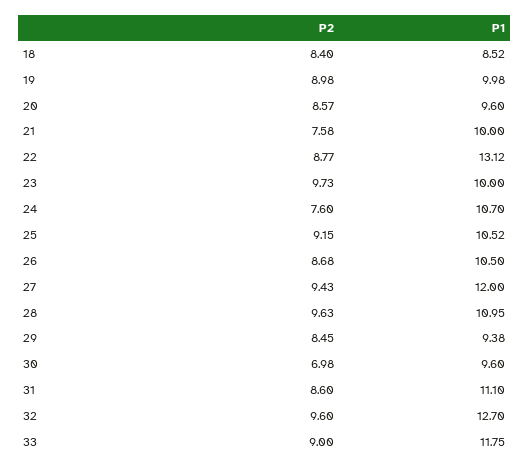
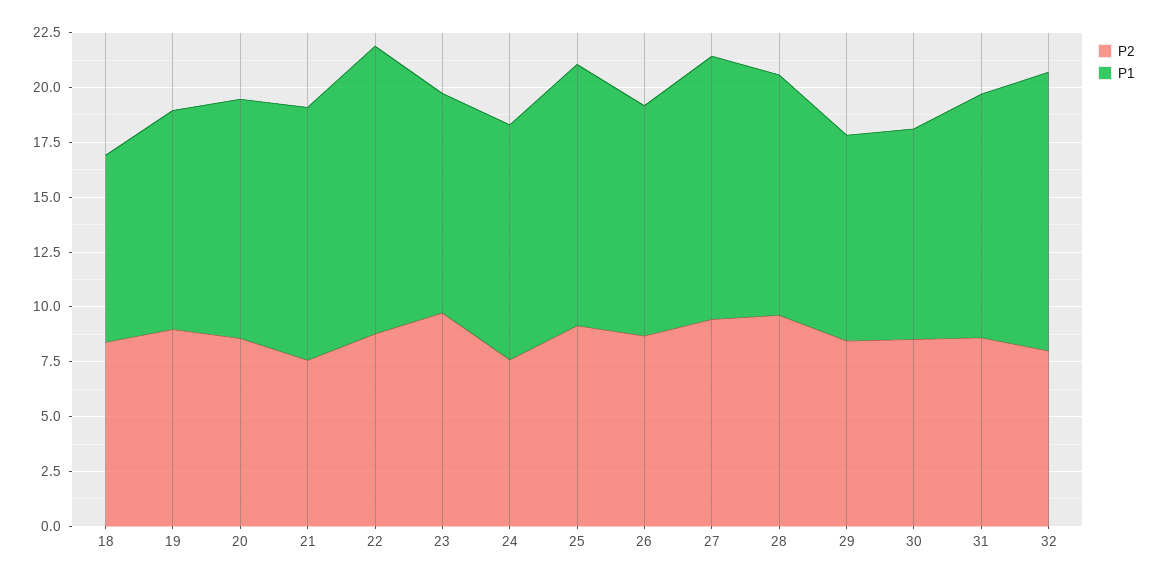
  {
    "P2": {
      "18": 8.4,
      "19": 8.98,
      "20": 8.57,
      "21": 7.58,
      "22": 8.77,
      "23": 9.73,
      "24": 7.6,
      "25": 9.15,
      "26": 8.68,
      "27": 9.43,
      "28": 9.63,
      "29": 8.45,
-     "30": 6.98,
+     "30": 8.5,
      "31": 8.6,
-     "32": 9.6,
+     "32": 8
-     "33": 9
    },
    "P1": {
      "18": 8.52,
      "19": 9.98,
-     "20": 9.6,
+     "20": 11,
-     "21": 10,
+     "21": 11.5,
      "22": 13.12,
      "23": 10,
      "24": 10.7,
-     "25": 10.52,
+     "25": 12,
      "26": 10.5,
      "27": 12,
      "28": 10.95,
      "29": 9.38,
      "30": 9.6,
      "31": 11.1,
-     "32": 12.7,
+     "32": 12.7
-     "33": 11.75
    }
  }

